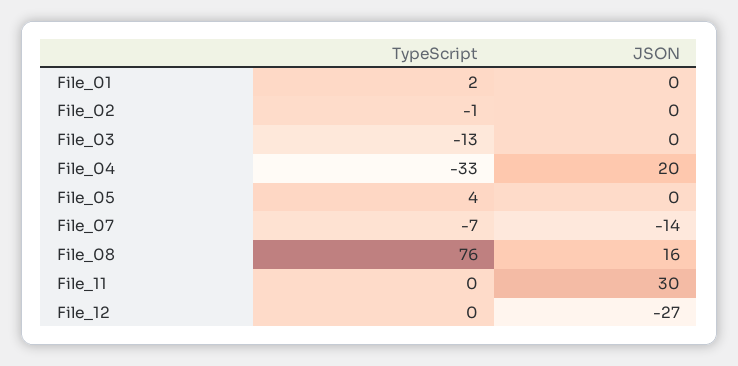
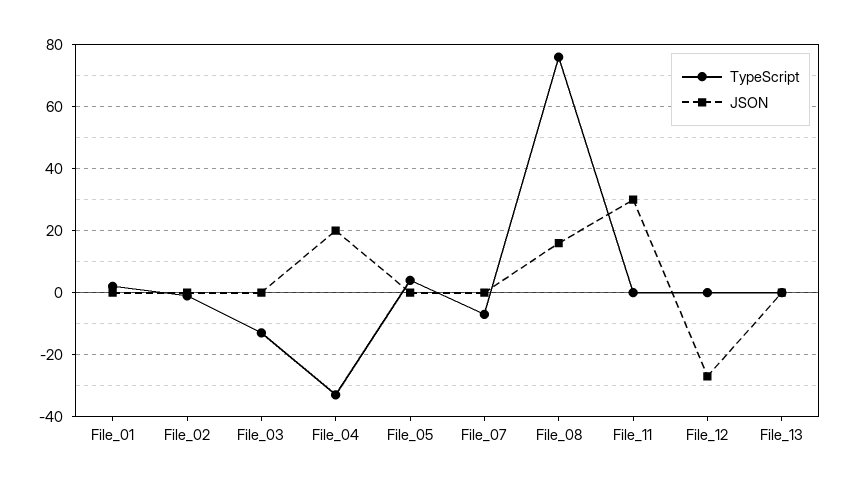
  {
    "TypeScript": {
      "File_01": 2,
      "File_02": -1,
      "File_03": -13,
      "File_04": -33,
      "File_05": 4,
      "File_07": -7,
      "File_08": 76,
      "File_11": 0,
-     "File_12": 0
+     "File_12": 0,
+     "File_13": 0
    },
    "JSON": {
      "File_01": 0,
      "File_02": 0,
      "File_03": 0,
      "File_04": 20,
      "File_05": 0,
-     "File_07": -14,
+     "File_07": 0,
      "File_08": 16,
      "File_11": 30,
-     "File_12": -27
+     "File_12": -27,
+     "File_13": 0
    }
  }

